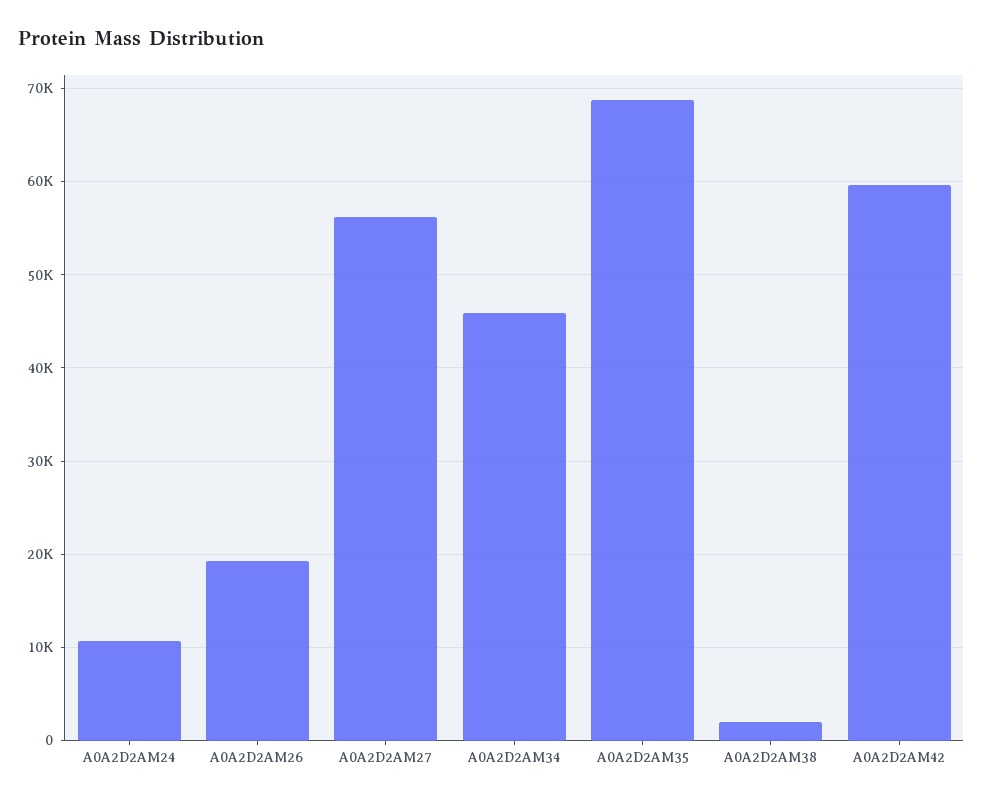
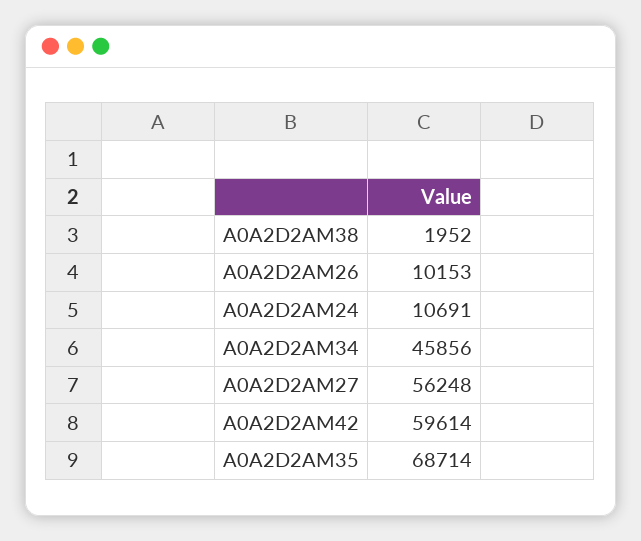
  {
    "A0A2D2AM24": 10691,
-   "A0A2D2AM26": 19000,
+   "A0A2D2AM26": 10153,
    "A0A2D2AM27": 56248,
    "A0A2D2AM34": 45856,
    "A0A2D2AM35": 68714,
    "A0A2D2AM38": 1952,
    "A0A2D2AM42": 59614
  }

